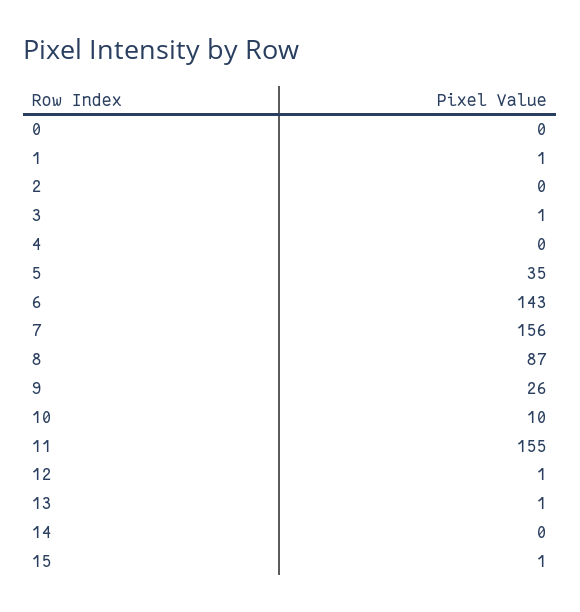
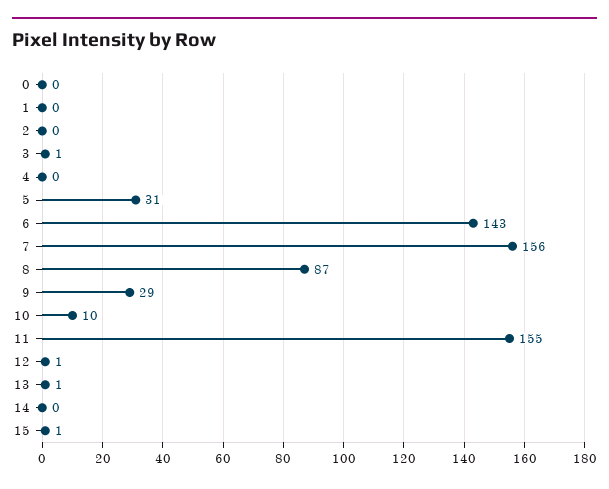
  {
    "0": 0,
-   "1": 1,
+   "1": 0,
    "2": 0,
    "3": 1,
    "4": 0,
-   "5": 35,
+   "5": 31,
    "6": 143,
    "7": 156,
    "8": 87,
-   "9": 26,
+   "9": 29,
    "10": 10,
    "11": 155,
    "12": 1,
    "13": 1,
    "14": 0,
    "15": 1
  }

